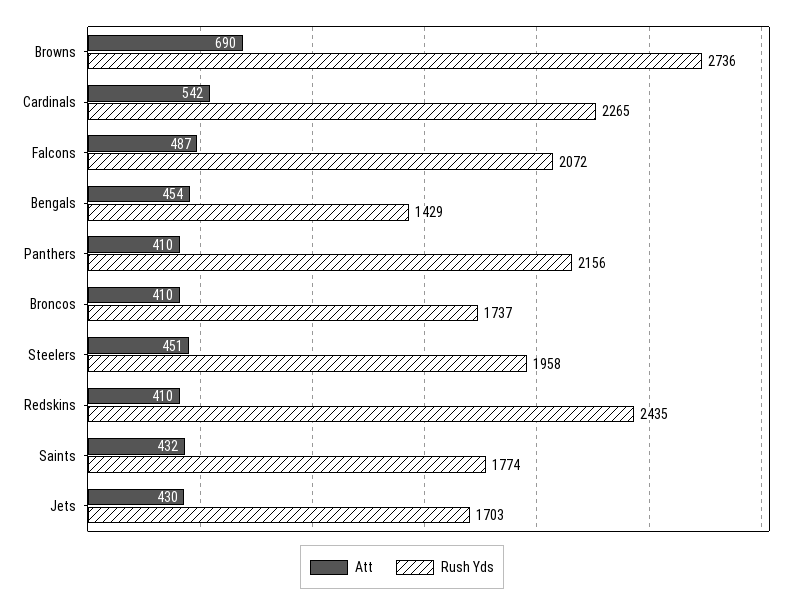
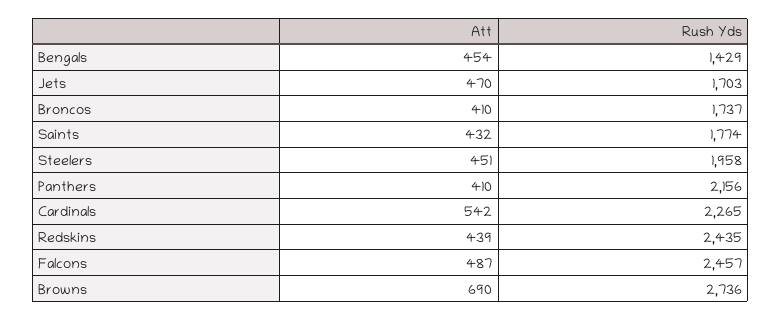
  {
    "Att": {
      "Browns": 690,
      "Cardinals": 542,
      "Falcons": 487,
      "Bengals": 454,
      "Panthers": 410,
      "Broncos": 410,
      "Steelers": 451,
-     "Redskins": 410,
+     "Redskins": 439,
      "Saints": 432,
-     "Jets": 430
+     "Jets": 470
    },
    "Rush Yds": {
      "Browns": 2736,
      "Cardinals": 2265,
-     "Falcons": 2072,
+     "Falcons": 2457,
      "Bengals": 1429,
      "Panthers": 2156,
      "Broncos": 1737,
      "Steelers": 1958,
      "Redskins": 2435,
      "Saints": 1774,
      "Jets": 1703
    }
  }

